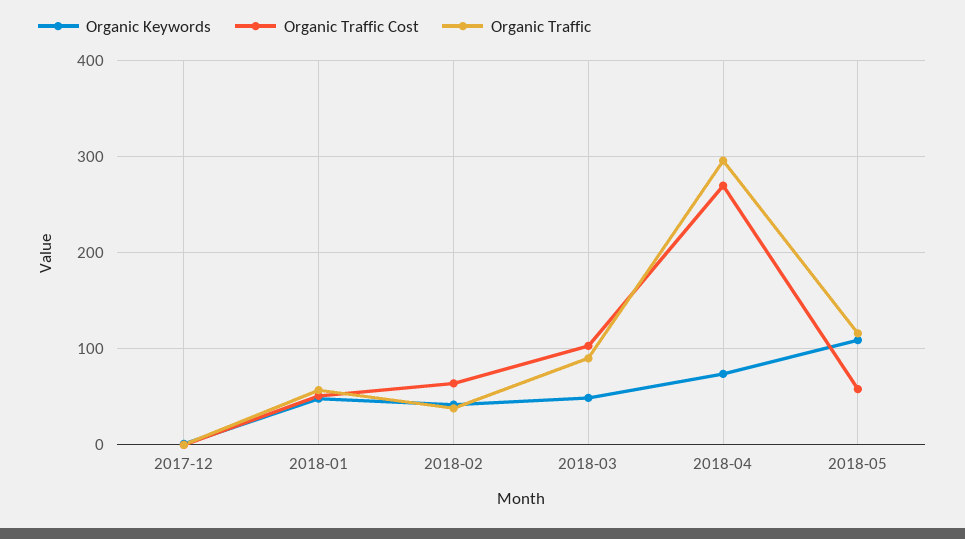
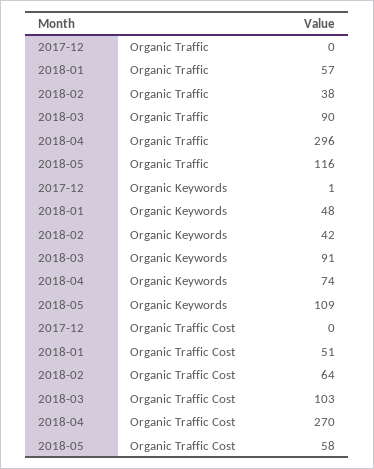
  {
    "Organic Keywords": {
      "2017-12": 1,
      "2018-01": 48,
      "2018-02": 42,
-     "2018-03": 50,
+     "2018-03": 91,
      "2018-04": 74,
      "2018-05": 109
    },
    "Organic Traffic Cost": {
      "2017-12": 0,
      "2018-01": 51,
      "2018-02": 64,
      "2018-03": 103,
      "2018-04": 270,
      "2018-05": 58
    },
    "Organic Traffic": {
      "2017-12": 0,
      "2018-01": 57,
      "2018-02": 38,
      "2018-03": 90,
      "2018-04": 296,
      "2018-05": 116
    }
  }

